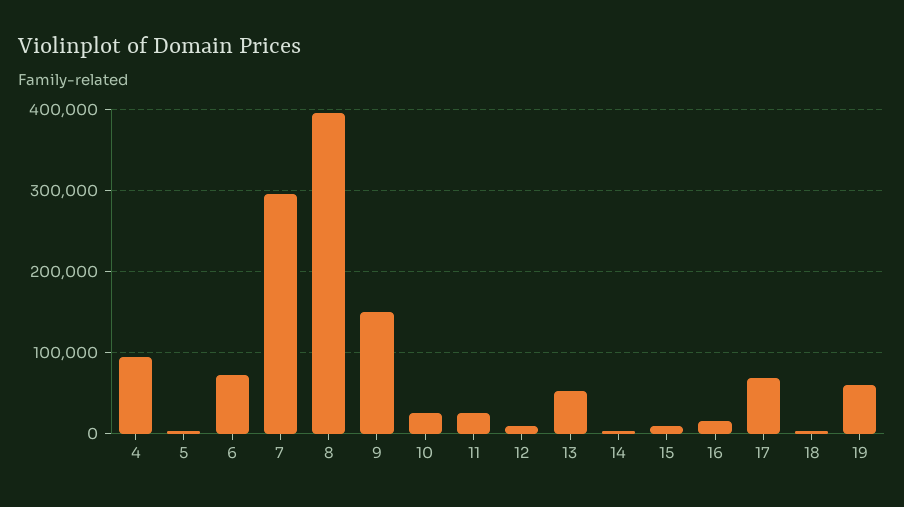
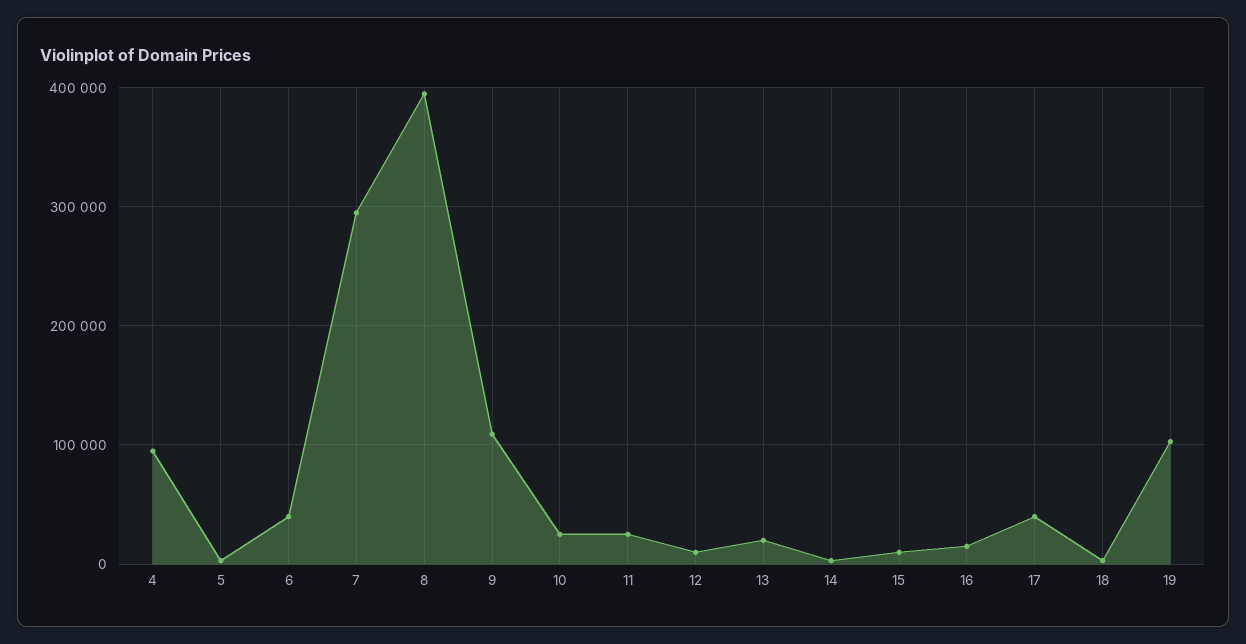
  {
    "4": 90000,
    "5": 0,
-   "6": 70000,
+   "6": 40000,
    "7": 290000,
    "8": 390000,
-   "9": 150000,
+   "9": 110000,
    "10": 20000,
    "11": 20000,
    "12": 10000,
-   "13": 50000,
+   "13": 20000,
    "14": 0,
    "15": 10000,
    "16": 10000,
-   "17": 70000,
+   "17": 40000,
    "18": 0,
-   "19": 60000
+   "19": 100000
  }

